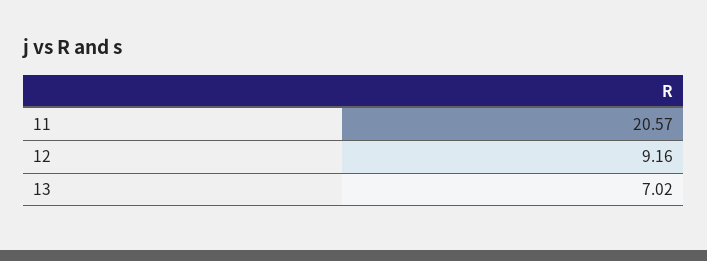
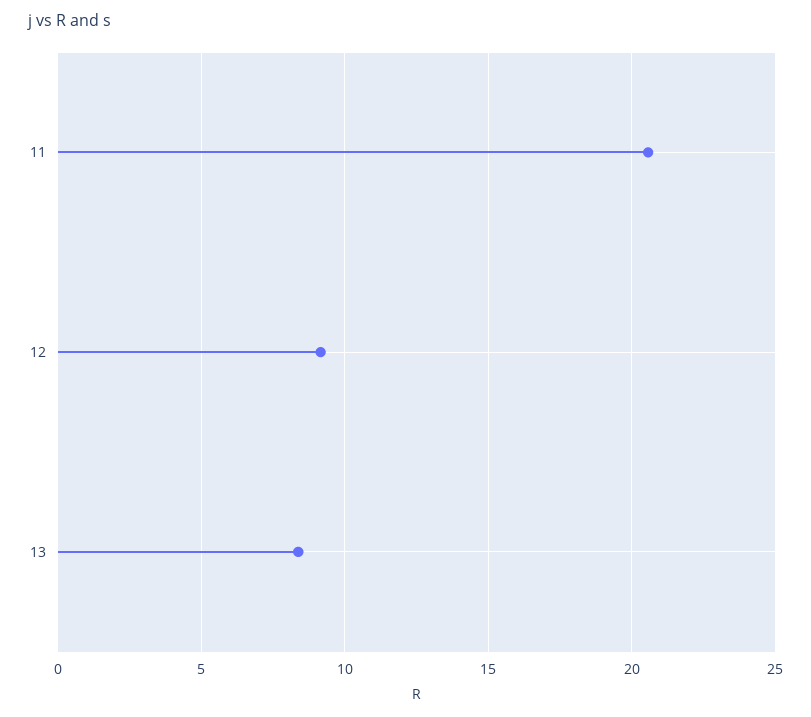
  {
    "11": 20.57,
    "12": 9.16,
-   "13": 7.02
+   "13": 8.5
  }

